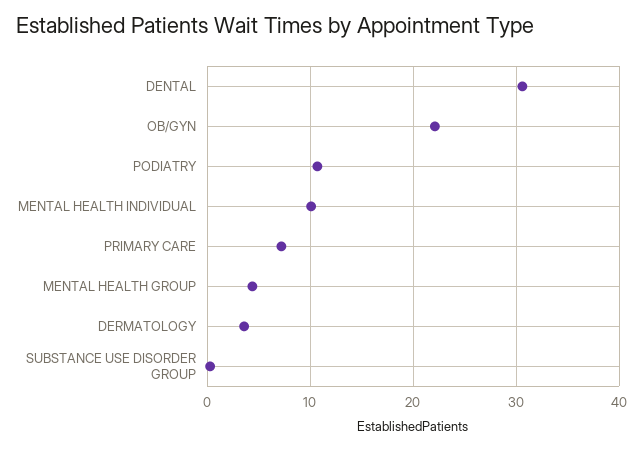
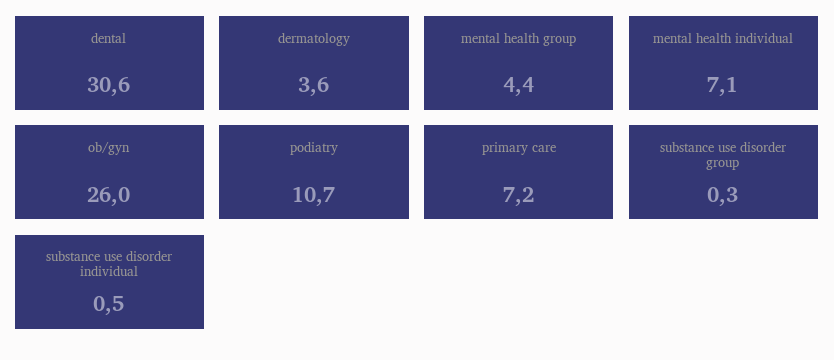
  {
    "DENTAL": 30.6,
-   "OB/GYN": 22,
+   "OB/GYN": 26,
    "PODIATRY": 10.7,
-   "MENTAL HEALTH INDIVIDUAL": 10,
+   "MENTAL HEALTH INDIVIDUAL": 7.1,
    "PRIMARY CARE": 7.2,
    "MENTAL HEALTH GROUP": 4.4,
    "DERMATOLOGY": 3.6,
-   "SUBSTANCE USE DISORDER GROUP": 0.3
+   "SUBSTANCE USE DISORDER GROUP": 0.3,
+   "substance use disorder individual": 0.5
  }

